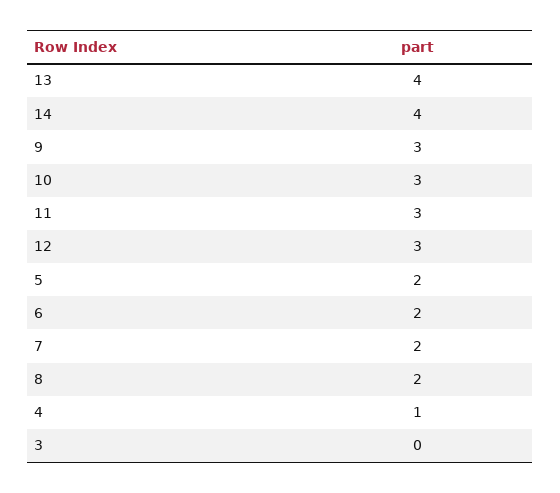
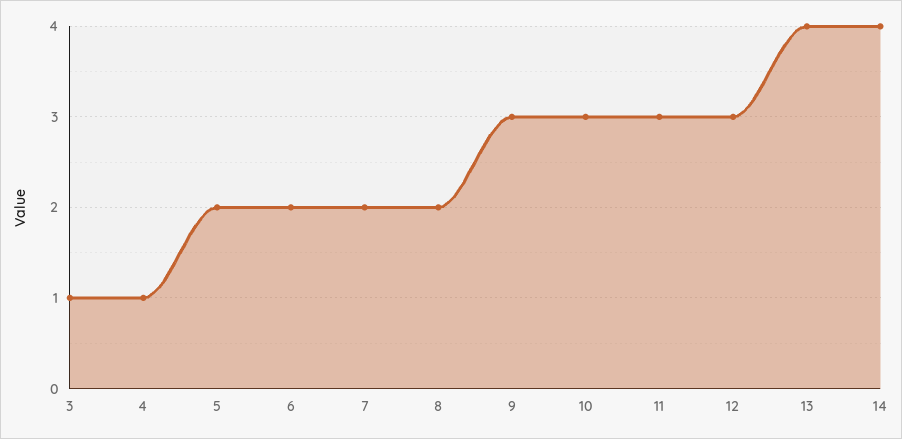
  {
    "13": 4,
    "14": 4,
    "9": 3,
    "10": 3,
    "11": 3,
    "12": 3,
    "5": 2,
    "6": 2,
    "7": 2,
    "8": 2,
    "4": 1,
-   "3": 0
+   "3": 1
  }

